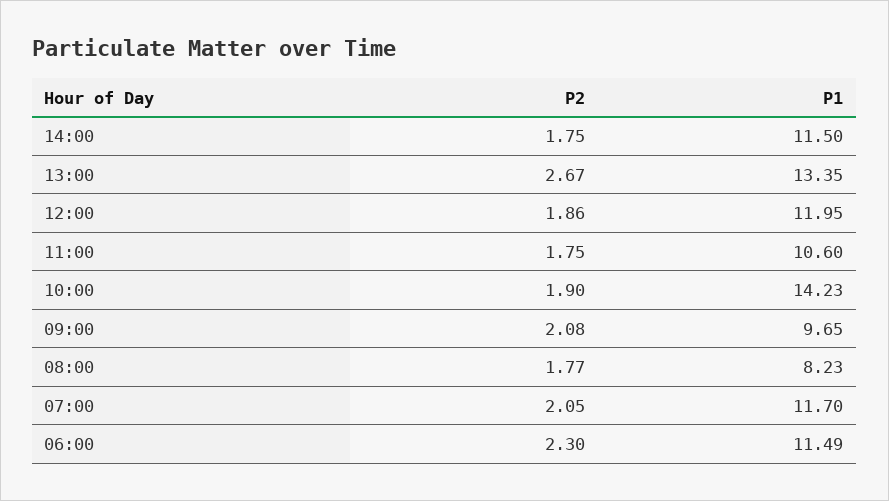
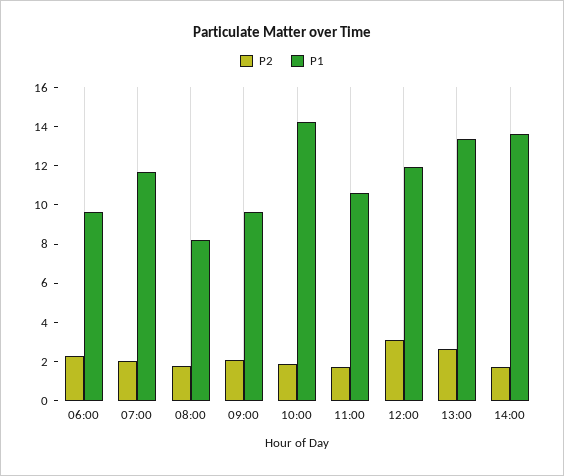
  {
    "P2": {
      "14:00": 1.75,
      "13:00": 2.67,
-     "12:00": 1.86,
+     "12:00": 3,
      "11:00": 1.75,
      "10:00": 1.9,
      "09:00": 2.08,
      "08:00": 1.77,
      "07:00": 2.05,
      "06:00": 2.3
    },
    "P1": {
-     "14:00": 11.5,
+     "14:00": 13.5,
      "13:00": 13.35,
      "12:00": 11.95,
      "11:00": 10.6,
      "10:00": 14.23,
      "09:00": 9.65,
      "08:00": 8.23,
      "07:00": 11.7,
-     "06:00": 11.49
+     "06:00": 9.5
    }
  }

